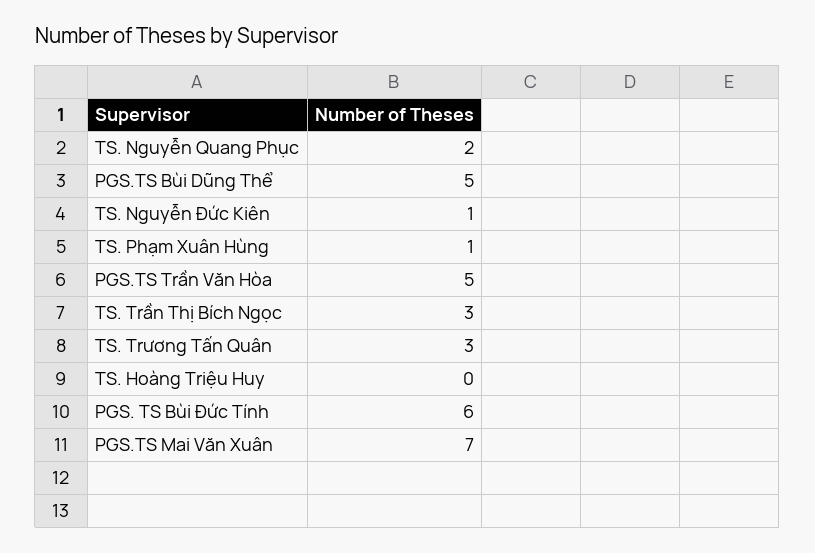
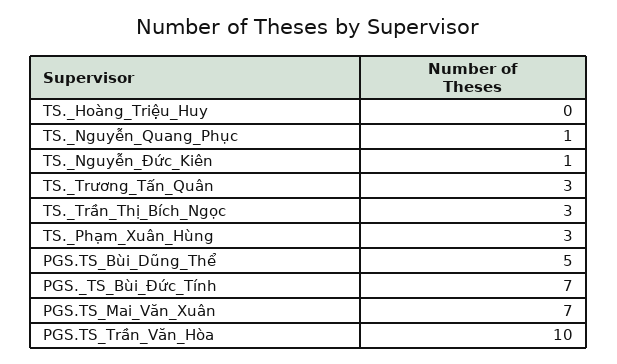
  {
-   "TS. Nguyễn Quang Phục": 2,
+   "TS. Nguyễn Quang Phục": 1,
    "PGS.TS Bùi Dũng Thể": 5,
    "TS. Nguyễn Đức Kiên": 1,
-   "TS. Phạm Xuân Hùng": 1,
+   "TS. Phạm Xuân Hùng": 3,
-   "PGS.TS Trần Văn Hòa": 5,
+   "PGS.TS Trần Văn Hòa": 10,
    "TS. Trần Thị Bích Ngọc": 3,
    "TS. Trương Tấn Quân": 3,
    "TS. Hoàng Triệu Huy": 0,
-   "PGS. TS Bùi Đức Tính": 6,
+   "PGS. TS Bùi Đức Tính": 7,
    "PGS.TS Mai Văn Xuân": 7
  }

